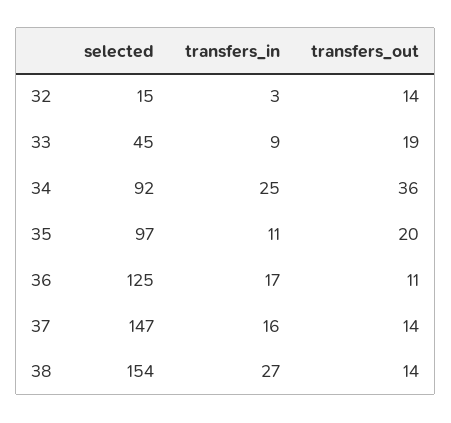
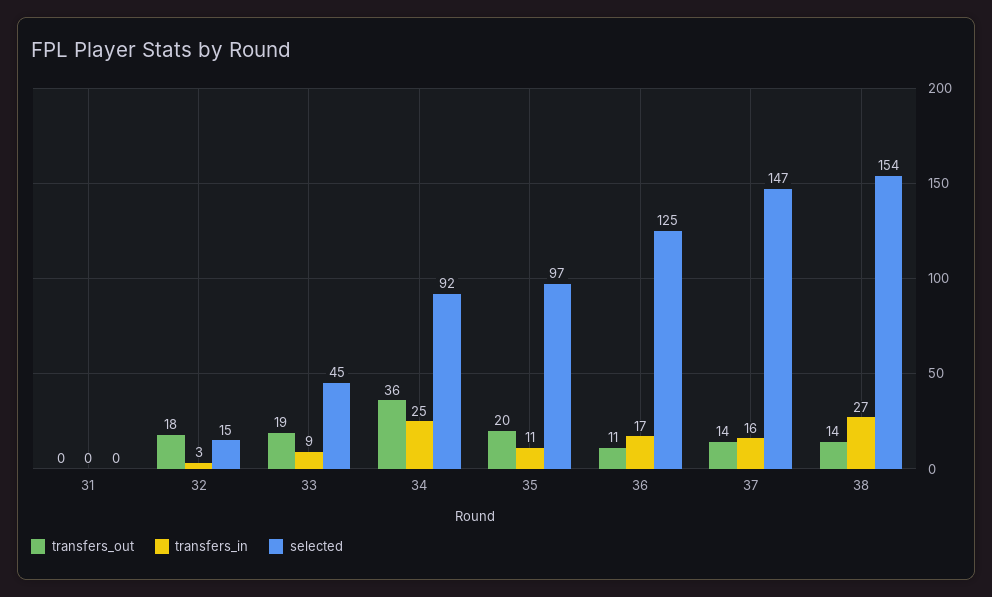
  {
    "selected": {
      "32": 15,
      "33": 45,
      "34": 92,
      "35": 97,
      "36": 125,
      "37": 147,
-     "38": 154
+     "38": 154,
+     "31": 0
    },
    "transfers_in": {
      "32": 3,
      "33": 9,
      "34": 25,
      "35": 11,
      "36": 17,
      "37": 16,
-     "38": 27
+     "38": 27,
+     "31": 0
    },
    "transfers_out": {
-     "32": 14,
+     "32": 18,
      "33": 19,
      "34": 36,
      "35": 20,
      "36": 11,
      "37": 14,
-     "38": 14
+     "38": 14,
+     "31": 0
    }
  }

